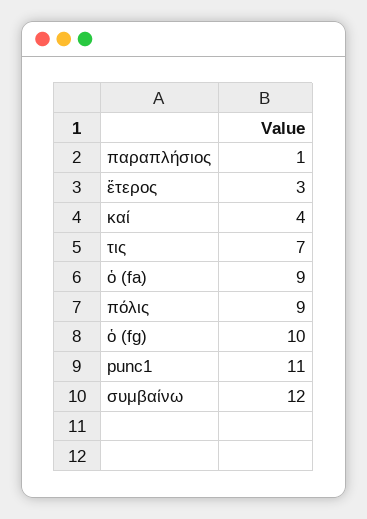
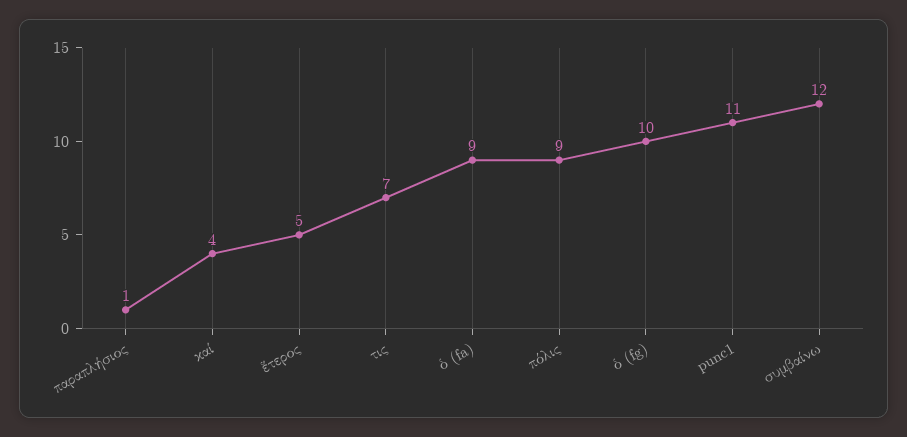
  {
    "παραπλήσιος": 1,
-   "ἕτερος": 3,
+   "ἕτερος": 5,
    "καί": 4,
    "τις": 7,
    "ὁ (fa)": 9,
    "πόλις": 9,
    "ὁ (fg)": 10,
    "punc1": 11,
    "συμβαίνω": 12
  }

